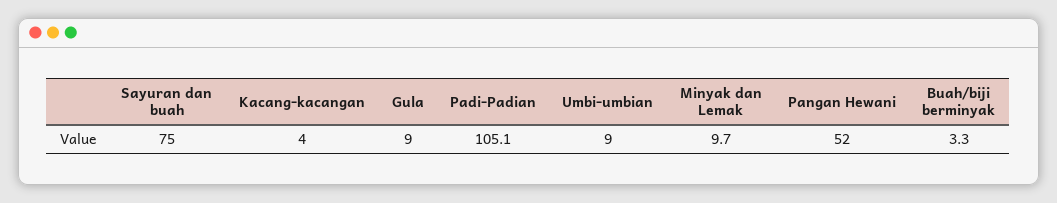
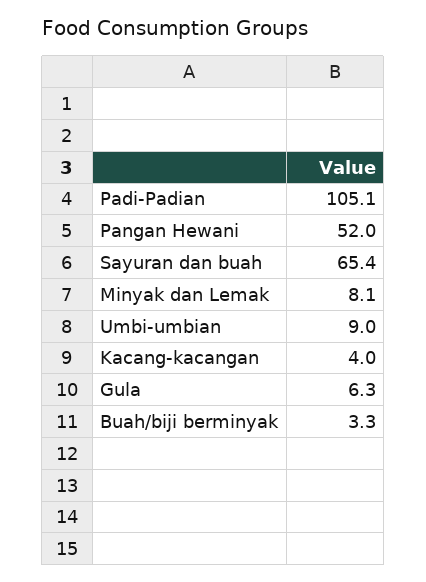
  {
-   "Sayuran dan buah": 75,
+   "Sayuran dan buah": 65.4,
    "Kacang-kacangan": 4,
-   "Gula": 9,
+   "Gula": 6.3,
    "Padi-Padian": 105.1,
    "Umbi-umbian": 9,
-   "Minyak dan Lemak": 9.7,
+   "Minyak dan Lemak": 8.1,
    "Pangan Hewani": 52,
    "Buah/biji berminyak": 3.3
  }

